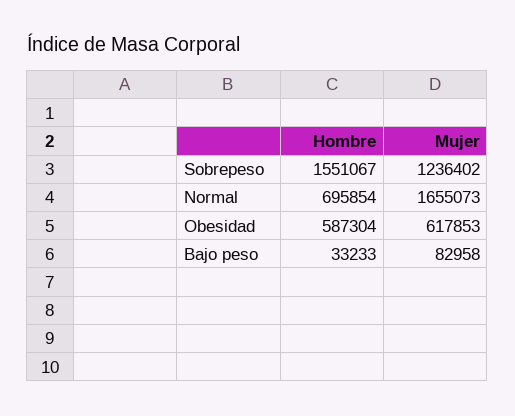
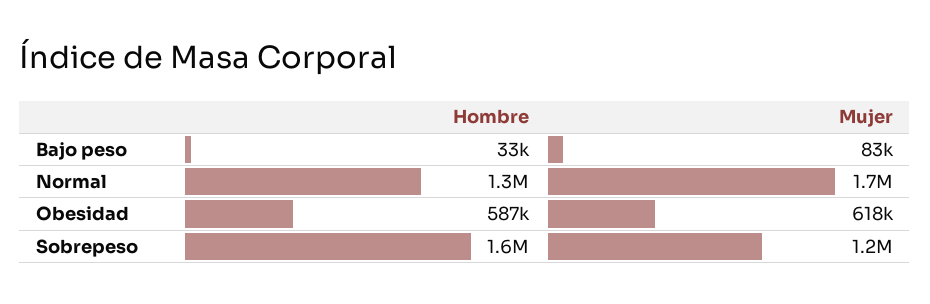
  {
    "Hombre": {
      "Sobrepeso": 1551067,
-     "Normal": 695854,
+     "Normal": 1300000,
      "Obesidad": 587304,
      "Bajo peso": 33233
    },
    "Mujer": {
      "Sobrepeso": 1236402,
      "Normal": 1655073,
      "Obesidad": 617853,
      "Bajo peso": 82958
    }
  }

